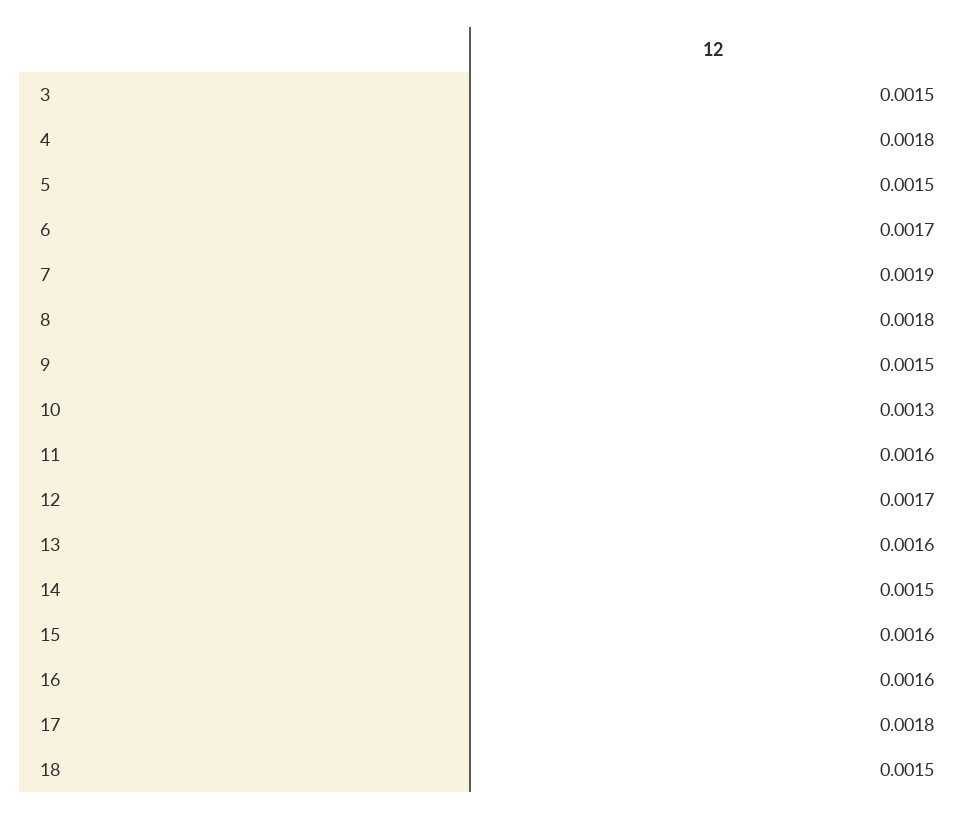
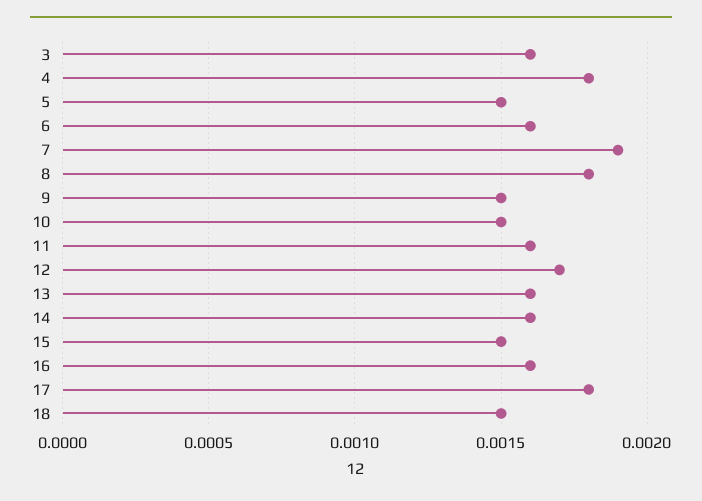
  {
-   "3": 0.0015,
+   "3": 0.0016,
    "4": 0.0018,
    "5": 0.0015,
-   "6": 0.0017,
+   "6": 0.0016,
    "7": 0.0019,
    "8": 0.0018,
    "9": 0.0015,
-   "10": 0.0013,
+   "10": 0.0015,
    "11": 0.0016,
    "12": 0.0017,
    "13": 0.0016,
-   "14": 0.0015,
+   "14": 0.0016,
-   "15": 0.0016,
+   "15": 0.0015,
    "16": 0.0016,
    "17": 0.0018,
    "18": 0.0015
  }

